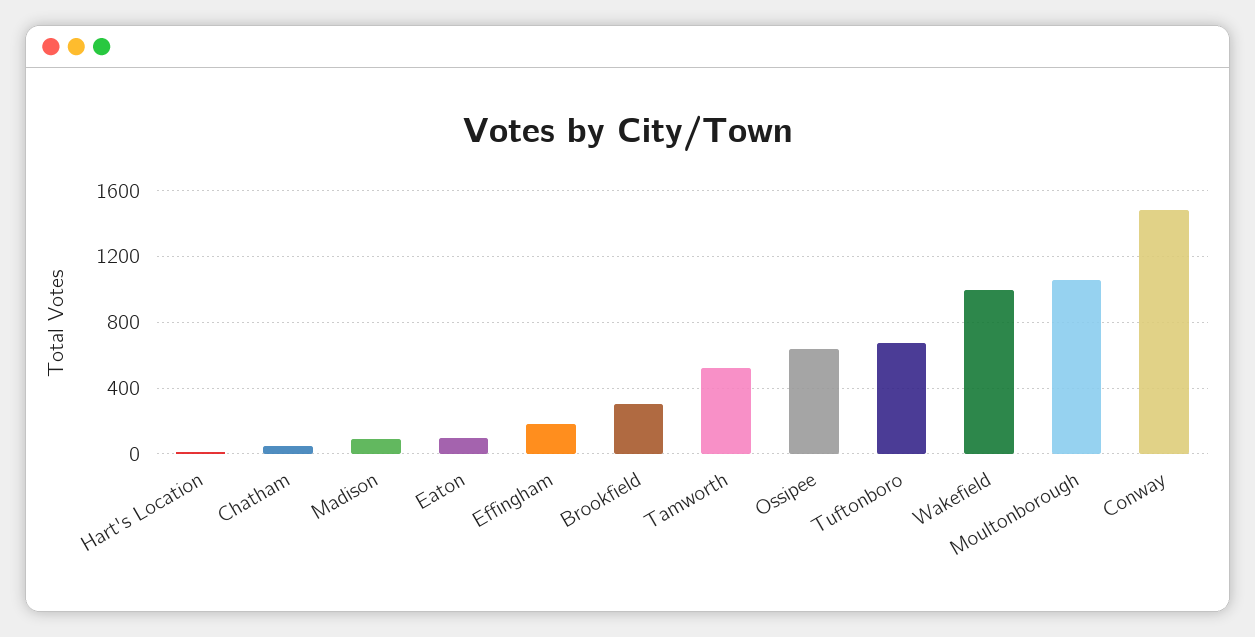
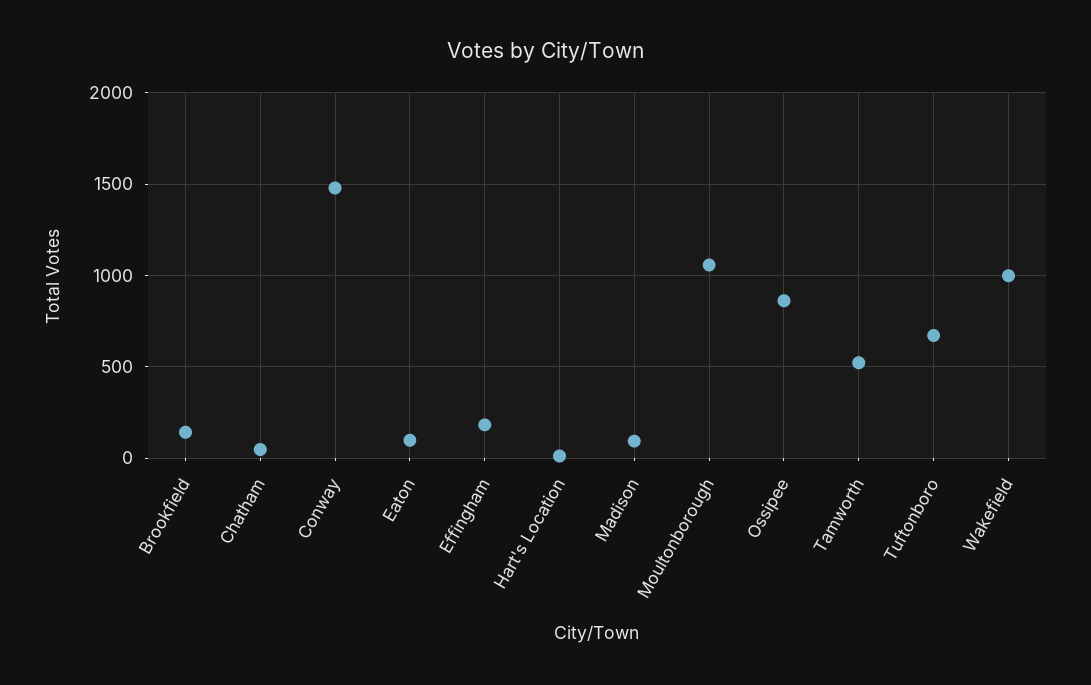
  {
    "Hart's Location": 0,
    "Chatham": 50,
    "Madison": 100,
    "Eaton": 100,
    "Effingham": 200,
-   "Brookfield": 300,
+   "Brookfield": 150,
    "Tamworth": 500,
-   "Ossipee": 650,
+   "Ossipee": 850,
    "Tuftonboro": 650,
    "Wakefield": 1000,
    "Moultonborough": 1050,
    "Conway": 1500
  }

